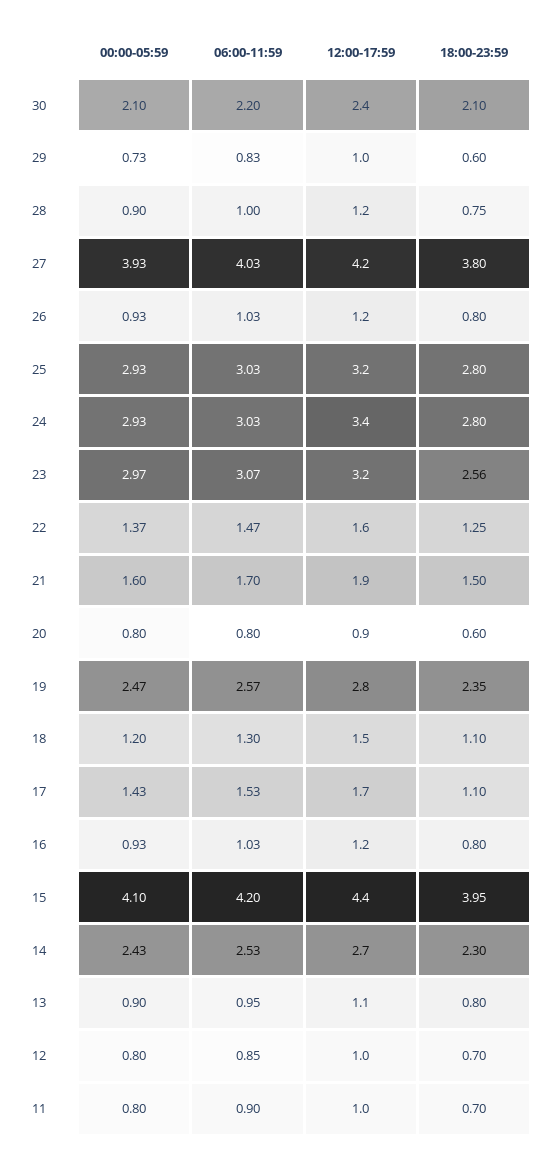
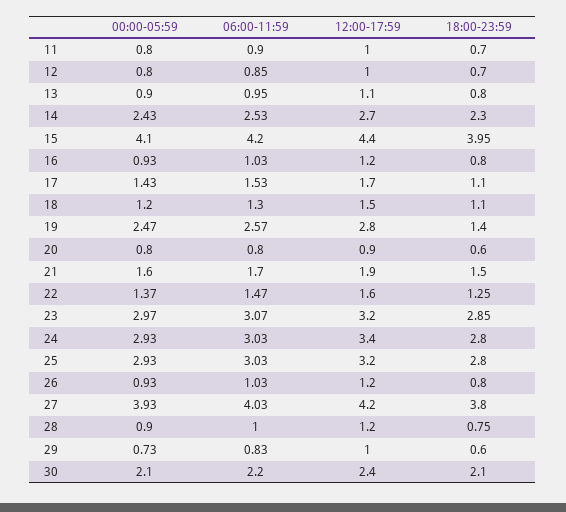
  {
    "00:00-05:59": {
      "30": 2.1,
      "29": 0.73,
      "28": 0.9,
      "27": 3.93,
      "26": 0.93,
      "25": 2.93,
      "24": 2.93,
      "23": 2.97,
      "22": 1.37,
      "21": 1.6,
      "20": 0.8,
      "19": 2.47,
      "18": 1.2,
      "17": 1.43,
      "16": 0.93,
      "15": 4.1,
      "14": 2.43,
      "13": 0.9,
      "12": 0.8,
      "11": 0.8
    },
    "06:00-11:59": {
      "30": 2.2,
      "29": 0.83,
      "28": 1,
      "27": 4.03,
      "26": 1.03,
      "25": 3.03,
      "24": 3.03,
      "23": 3.07,
      "22": 1.47,
      "21": 1.7,
      "20": 0.8,
      "19": 2.57,
      "18": 1.3,
      "17": 1.53,
      "16": 1.03,
      "15": 4.2,
      "14": 2.53,
      "13": 0.95,
      "12": 0.85,
      "11": 0.9
    },
    "12:00-17:59": {
      "30": 2.4,
      "29": 1,
      "28": 1.2,
      "27": 4.2,
      "26": 1.2,
      "25": 3.2,
      "24": 3.4,
      "23": 3.2,
      "22": 1.6,
      "21": 1.9,
      "20": 0.9,
      "19": 2.8,
      "18": 1.5,
      "17": 1.7,
      "16": 1.2,
      "15": 4.4,
      "14": 2.7,
      "13": 1.1,
      "12": 1,
      "11": 1
    },
    "18:00-23:59": {
      "30": 2.1,
      "29": 0.6,
      "28": 0.75,
      "27": 3.8,
      "26": 0.8,
      "25": 2.8,
      "24": 2.8,
-     "23": 2.56,
+     "23": 2.85,
      "22": 1.25,
      "21": 1.5,
      "20": 0.6,
-     "19": 2.35,
+     "19": 1.4,
      "18": 1.1,
      "17": 1.1,
      "16": 0.8,
      "15": 3.95,
      "14": 2.3,
      "13": 0.8,
      "12": 0.7,
      "11": 0.7
    }
  }

